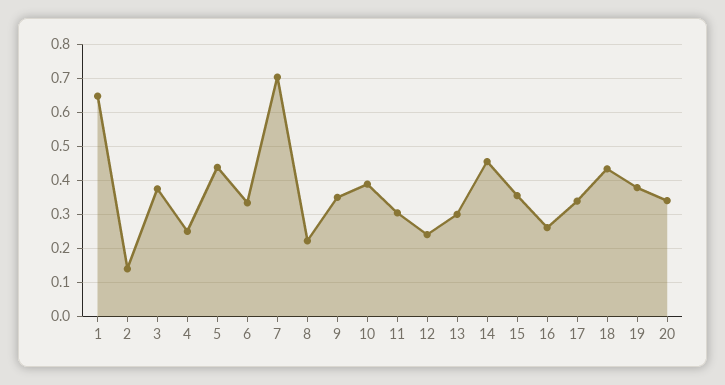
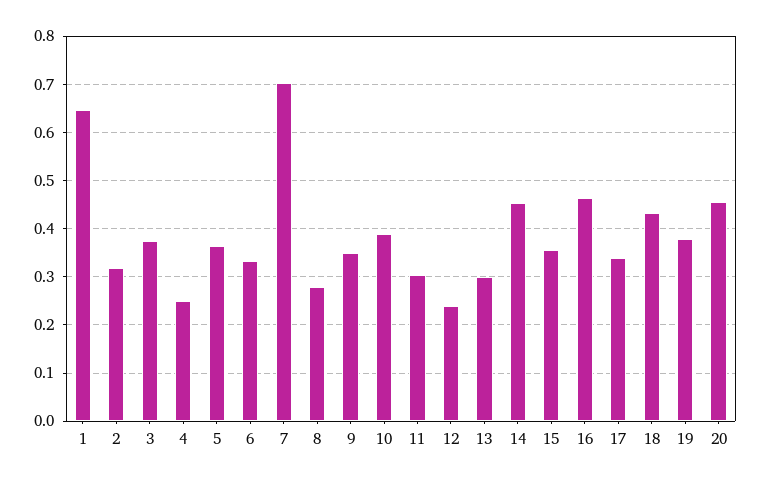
  {
    "1": 0.64,
-   "2": 0.14,
+   "2": 0.32,
    "3": 0.38,
    "4": 0.26,
-   "5": 0.44,
+   "5": 0.36,
    "6": 0.34,
    "7": 0.7,
-   "8": 0.22,
+   "8": 0.28,
    "9": 0.36,
    "10": 0.38,
    "11": 0.3,
    "12": 0.24,
    "13": 0.3,
    "14": 0.46,
    "15": 0.36,
-   "16": 0.26,
+   "16": 0.46,
    "17": 0.34,
    "18": 0.44,
    "19": 0.38,
-   "20": 0.34
+   "20": 0.46
  }

